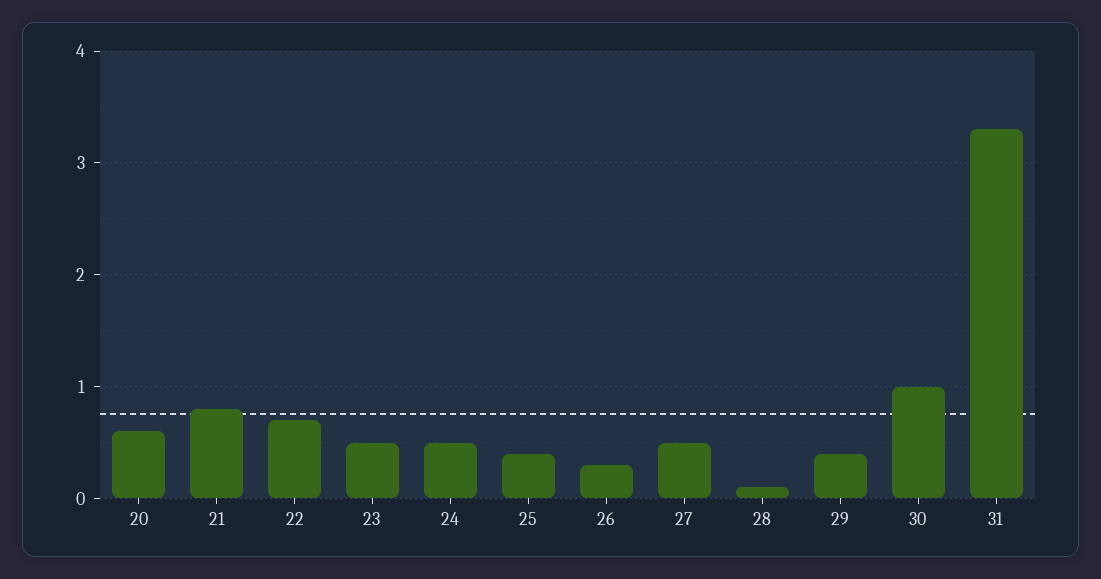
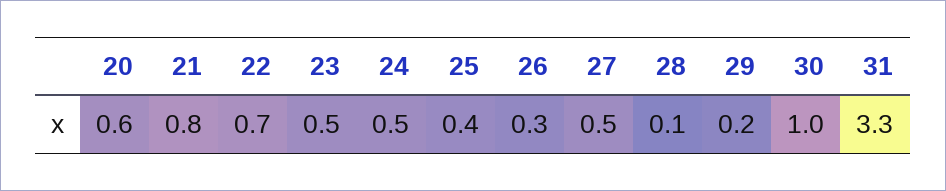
  {
    "20": 0.6,
    "21": 0.8,
    "22": 0.7,
    "23": 0.5,
    "24": 0.5,
    "25": 0.4,
    "26": 0.3,
    "27": 0.5,
    "28": 0.1,
-   "29": 0.4,
+   "29": 0.2,
    "30": 1,
    "31": 3.3
  }

